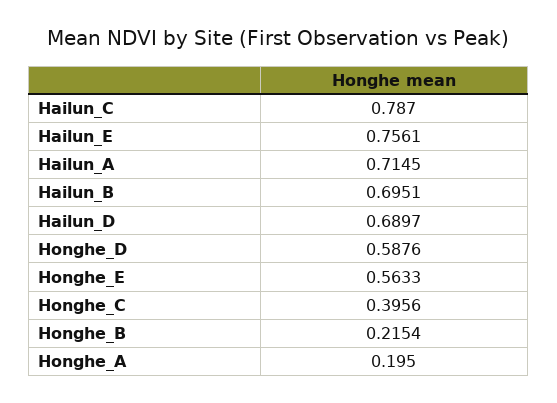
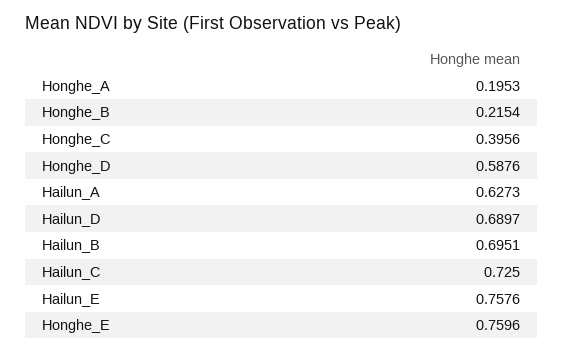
  {
-   "Hailun_C": 0.787,
+   "Hailun_C": 0.725,
-   "Hailun_E": 0.7561,
+   "Hailun_E": 0.7576,
-   "Hailun_A": 0.7145,
+   "Hailun_A": 0.6273,
    "Hailun_B": 0.6951,
    "Hailun_D": 0.6897,
    "Honghe_D": 0.5876,
-   "Honghe_E": 0.5633,
+   "Honghe_E": 0.7596,
    "Honghe_C": 0.3956,
    "Honghe_B": 0.2154,
-   "Honghe_A": 0.195
+   "Honghe_A": 0.1953
  }

